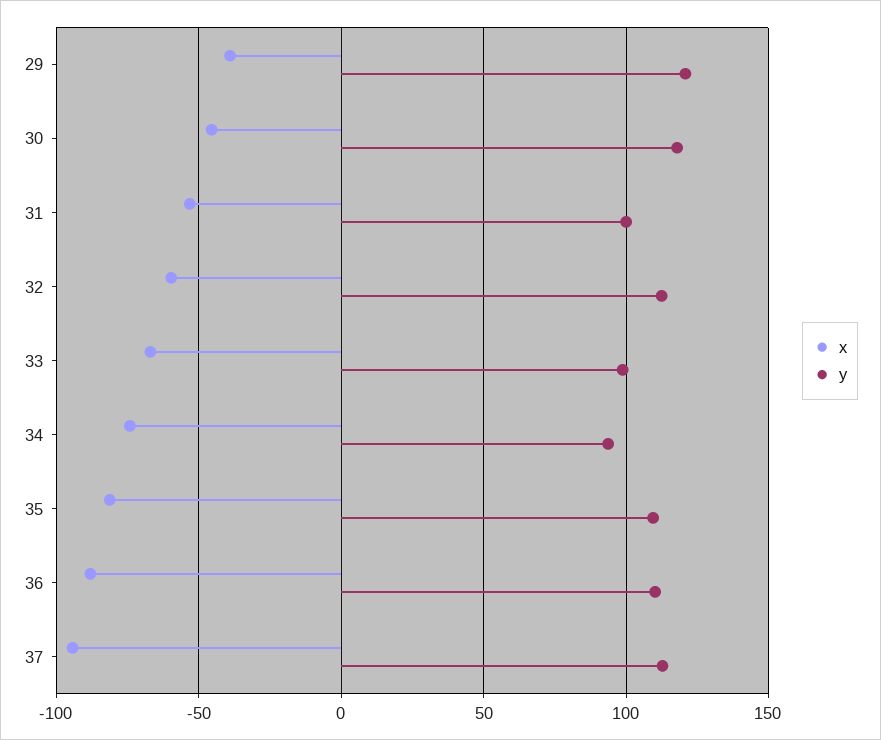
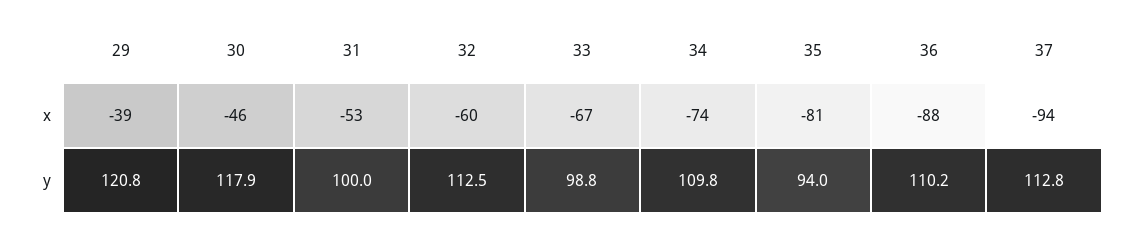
  {
    "x": {
      "29": -39,
      "30": -46,
      "31": -53,
      "32": -60,
      "33": -67,
      "34": -74,
      "35": -81,
      "36": -88,
      "37": -94
    },
    "y": {
      "29": 120.8,
      "30": 117.9,
      "31": 100,
      "32": 112.5,
      "33": 98.8,
-     "34": 95,
+     "34": 109.8,
-     "35": 110,
+     "35": 94,
      "36": 110.2,
      "37": 112.8
    }
  }

